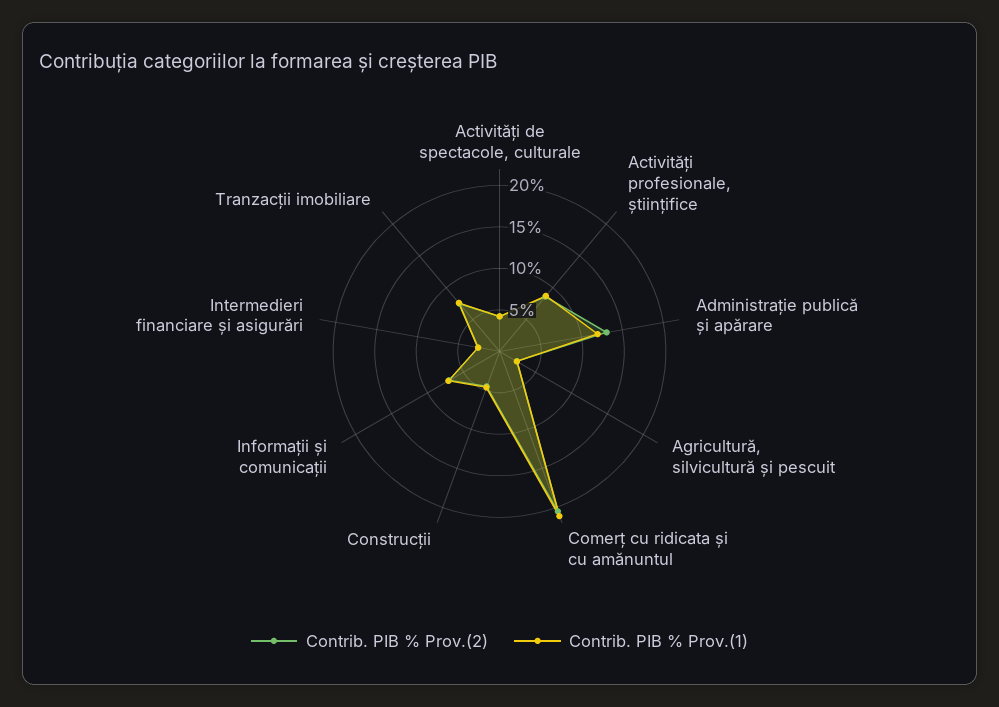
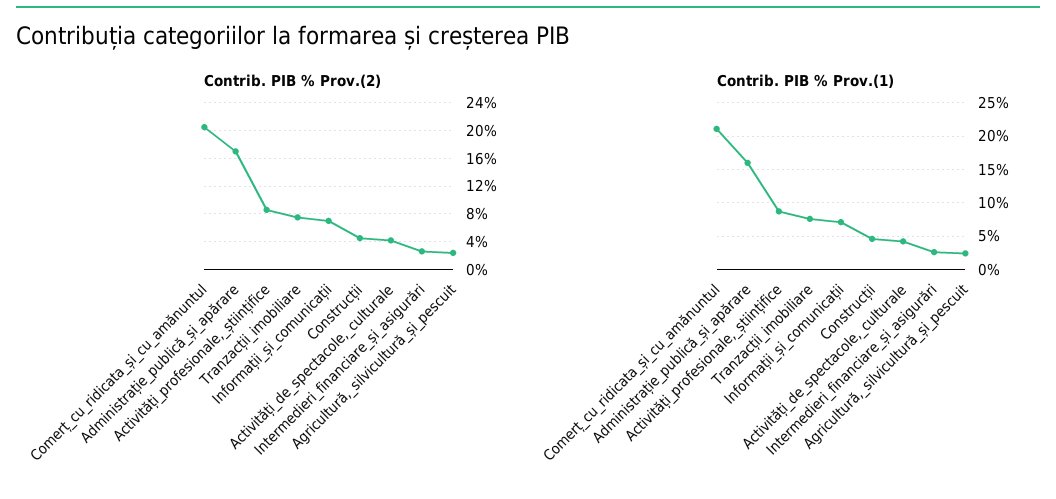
  {
    "Contrib. PIB % Prov.(2)": {
      "Activități de spectacole, culturale": 4,
      "Activități profesionale, științifice": 9,
-     "Administrație publică și apărare": 13,
+     "Administrație publică și apărare": 17,
      "Agricultură, silvicultură și pescuit": 2,
      "Comerț cu ridicata și cu amănuntul": 21,
      "Construcții": 5,
      "Informații și comunicații": 7,
      "Intermedieri financiare și asigurări": 3,
      "Tranzacții imobiliare": 8
    },
    "Contrib. PIB % Prov.(1)": {
      "Activități de spectacole, culturale": 4,
      "Activități profesionale, științifice": 9,
-     "Administrație publică și apărare": 12,
+     "Administrație publică și apărare": 16,
      "Agricultură, silvicultură și pescuit": 2,
      "Comerț cu ridicata și cu amănuntul": 21,
      "Construcții": 5,
      "Informații și comunicații": 7,
      "Intermedieri financiare și asigurări": 3,
      "Tranzacții imobiliare": 8
    }
  }

